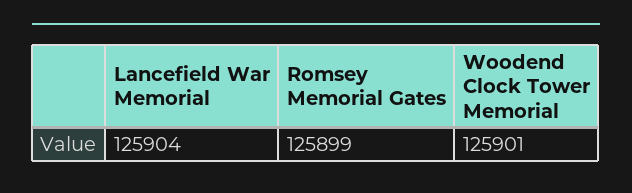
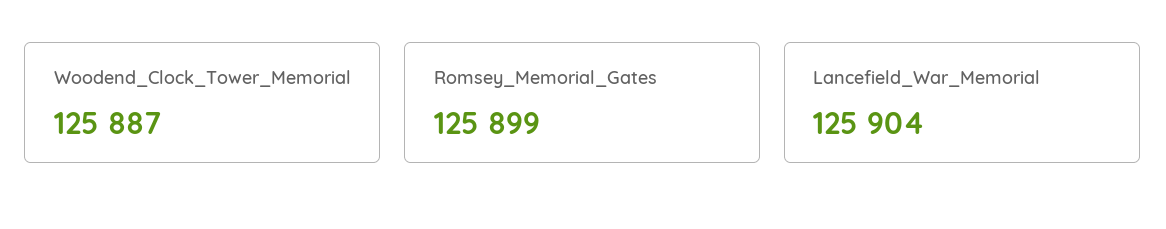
  {
    "Lancefield War Memorial": 125904,
    "Romsey Memorial Gates": 125899,
-   "Woodend Clock Tower Memorial": 125901
+   "Woodend Clock Tower Memorial": 125887
  }

